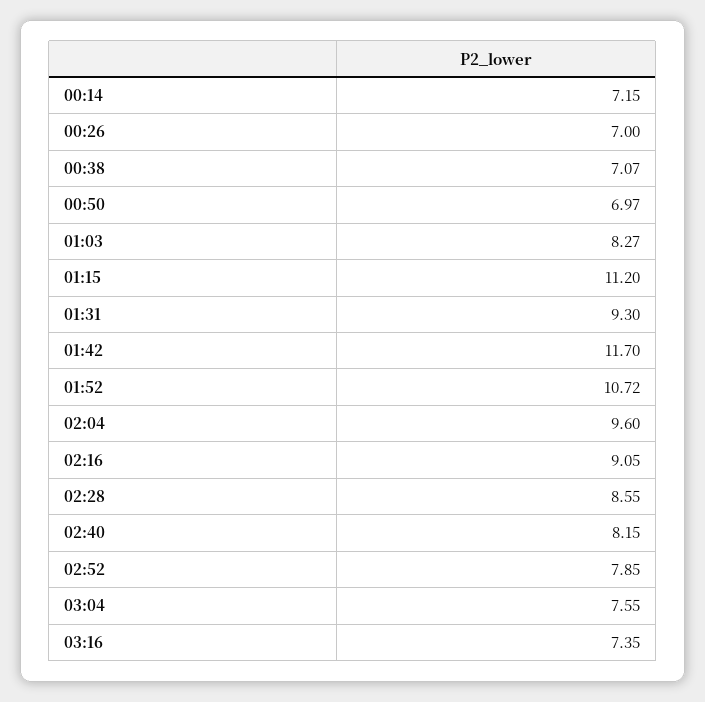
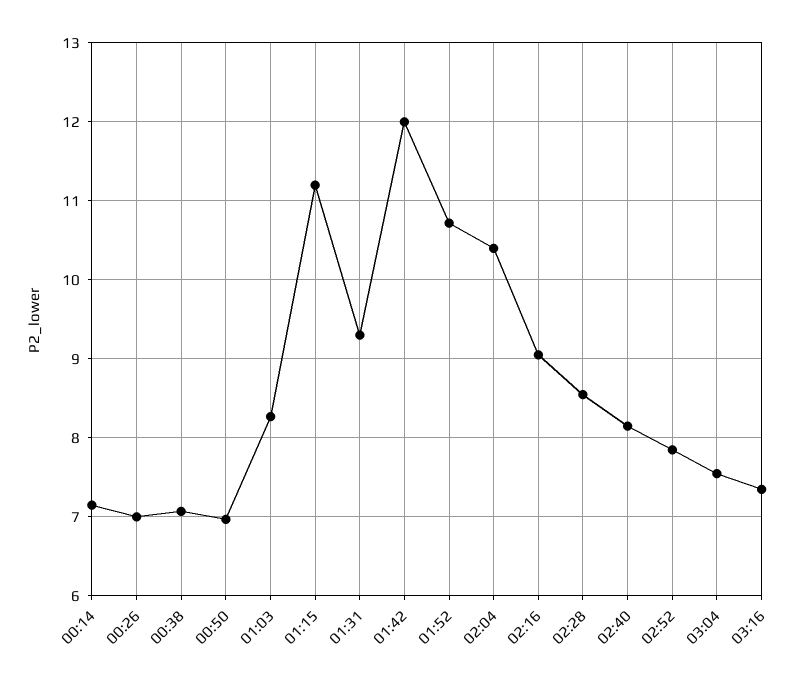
  {
    "00:14": 7.15,
    "00:26": 7,
    "00:38": 7.07,
    "00:50": 6.97,
    "01:03": 8.27,
    "01:15": 11.2,
    "01:31": 9.3,
-   "01:42": 11.7,
+   "01:42": 12,
    "01:52": 10.72,
-   "02:04": 9.6,
+   "02:04": 10.4,
    "02:16": 9.05,
    "02:28": 8.55,
    "02:40": 8.15,
    "02:52": 7.85,
    "03:04": 7.55,
    "03:16": 7.35
  }

